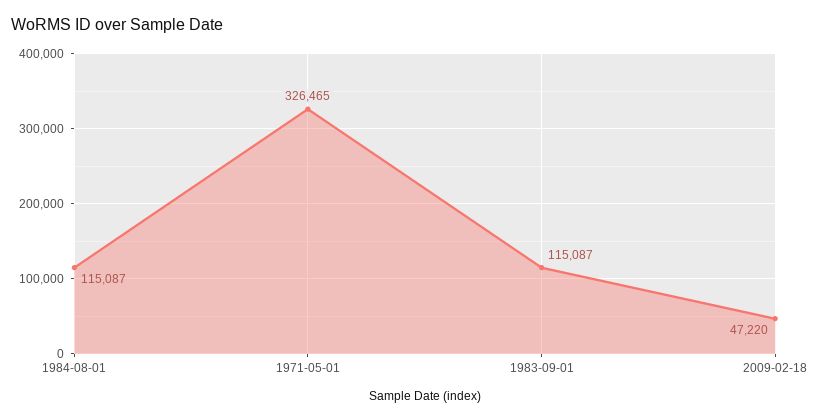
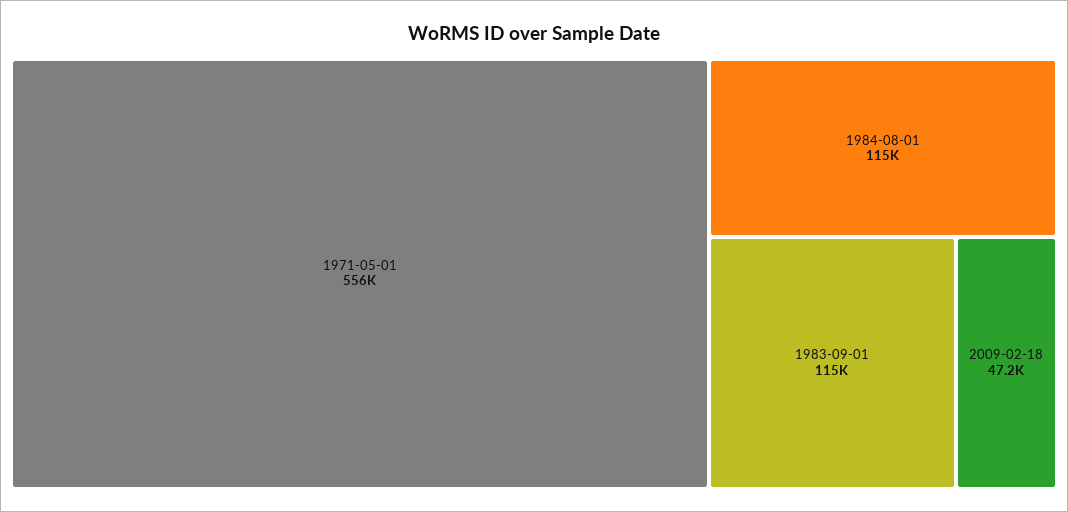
  {
    "1984-08-01": 115087,
-   "1971-05-01": 326465,
+   "1971-05-01": 556000,
    "1983-09-01": 115087,
    "2009-02-18": 47220
  }

